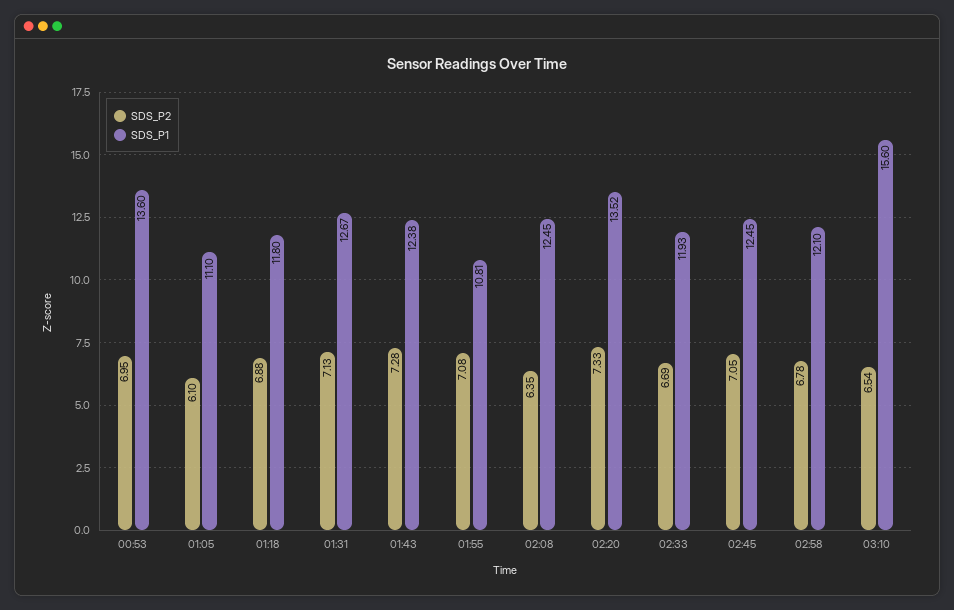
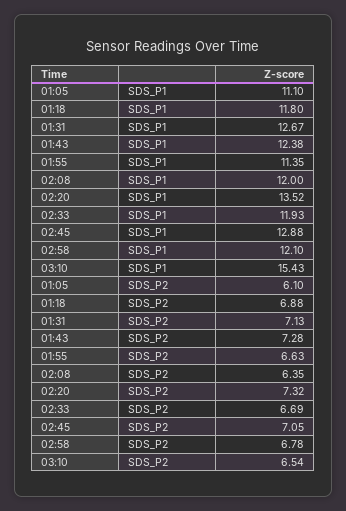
  {
    "SDS_P2": {
-     "00:53": 6.95,
      "01:05": 6.1,
      "01:18": 6.88,
      "01:31": 7.13,
      "01:43": 7.28,
-     "01:55": 7.08,
+     "01:55": 6.63,
      "02:08": 6.35,
-     "02:20": 7.33,
+     "02:20": 7.32,
      "02:33": 6.69,
      "02:45": 7.05,
      "02:58": 6.78,
      "03:10": 6.54
    },
    "SDS_P1": {
-     "00:53": 13.6,
      "01:05": 11.1,
      "01:18": 11.8,
      "01:31": 12.67,
      "01:43": 12.38,
-     "01:55": 10.81,
+     "01:55": 11.35,
-     "02:08": 12.45,
+     "02:08": 12,
      "02:20": 13.52,
      "02:33": 11.93,
-     "02:45": 12.45,
+     "02:45": 12.88,
      "02:58": 12.1,
-     "03:10": 15.6
+     "03:10": 15.43
    }
  }

